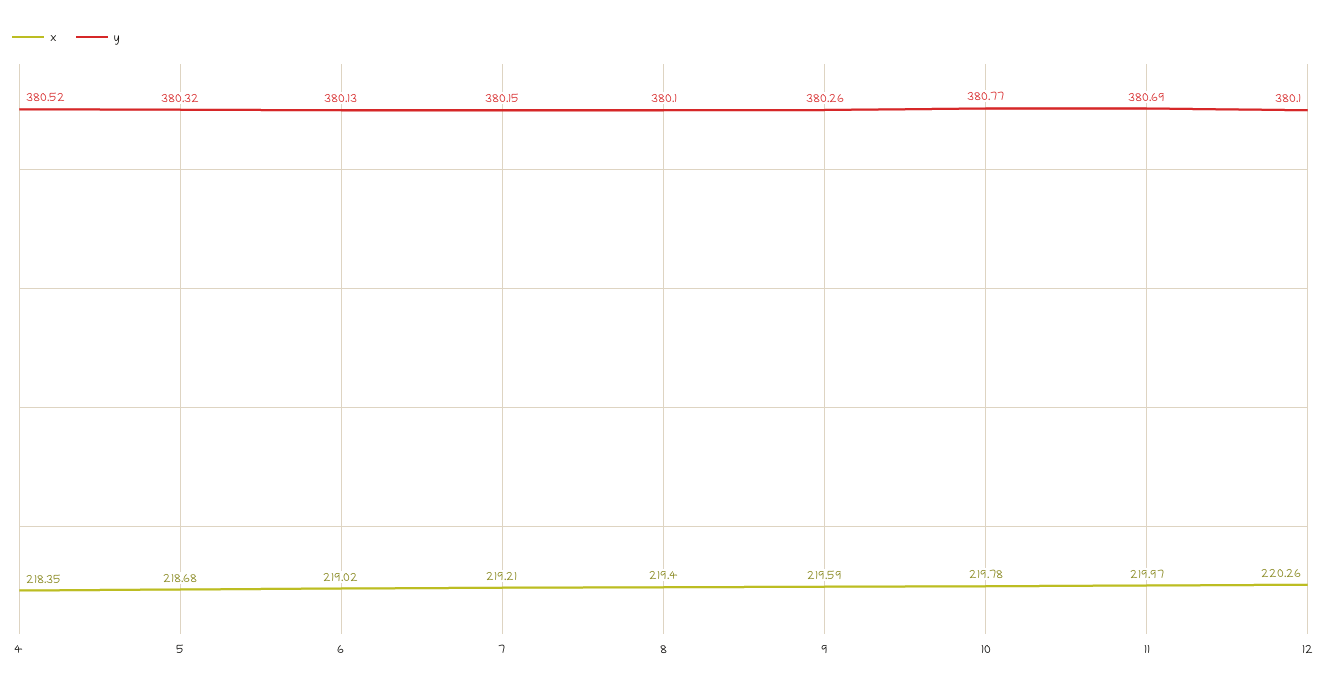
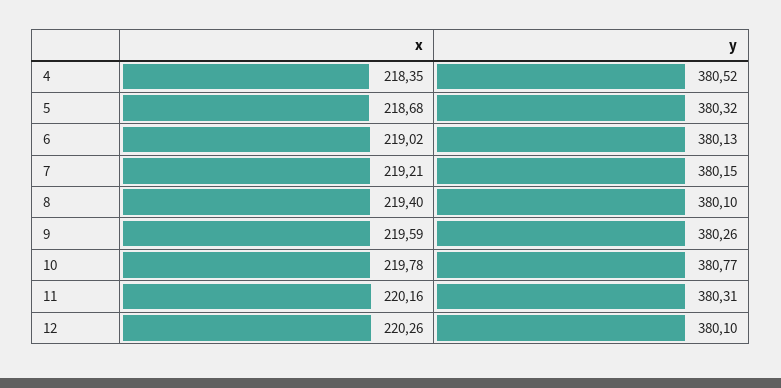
  {
    "x": {
      "4": 218.35,
      "5": 218.68,
      "6": 219.02,
      "7": 219.21,
      "8": 219.4,
      "9": 219.59,
      "10": 219.78,
-     "11": 219.97,
+     "11": 220.16,
      "12": 220.26
    },
    "y": {
      "4": 380.52,
      "5": 380.32,
      "6": 380.13,
      "7": 380.15,
      "8": 380.1,
      "9": 380.26,
      "10": 380.77,
-     "11": 380.69,
+     "11": 380.31,
      "12": 380.1
    }
  }

